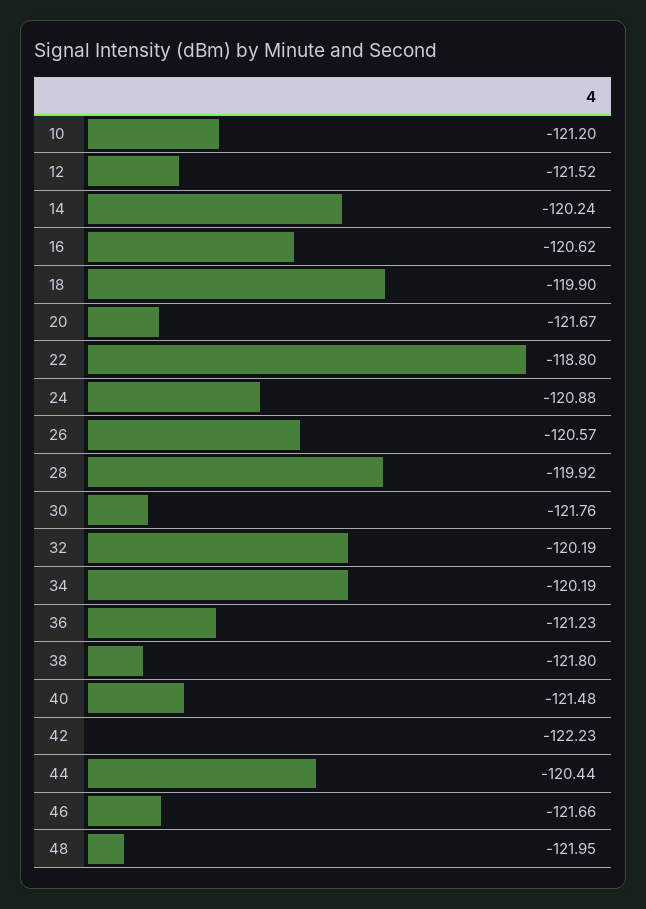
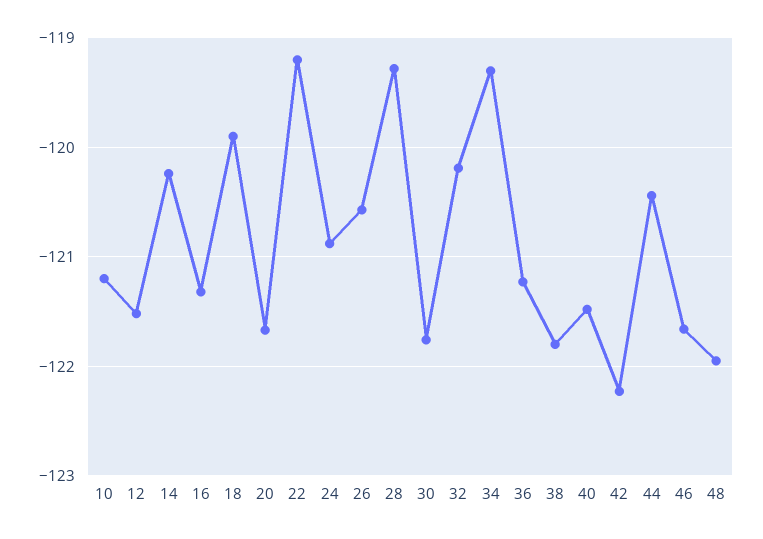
  {
    "10": -121.2,
    "12": -121.52,
    "14": -120.24,
-   "16": -120.62,
+   "16": -121.3,
    "18": -119.9,
    "20": -121.67,
-   "22": -118.8,
+   "22": -119.2,
    "24": -120.88,
    "26": -120.57,
-   "28": -119.92,
+   "28": -119.3,
    "30": -121.76,
    "32": -120.19,
-   "34": -120.19,
+   "34": -119.3,
    "36": -121.23,
    "38": -121.8,
    "40": -121.48,
    "42": -122.23,
    "44": -120.44,
    "46": -121.66,
    "48": -121.95
  }

